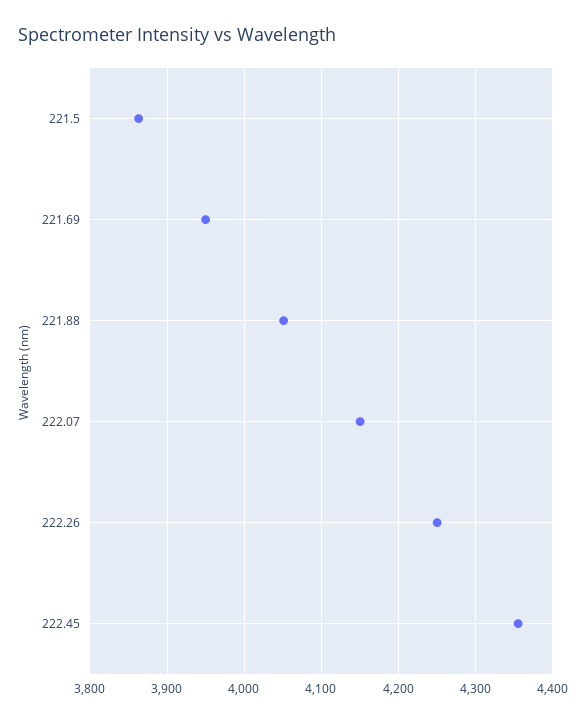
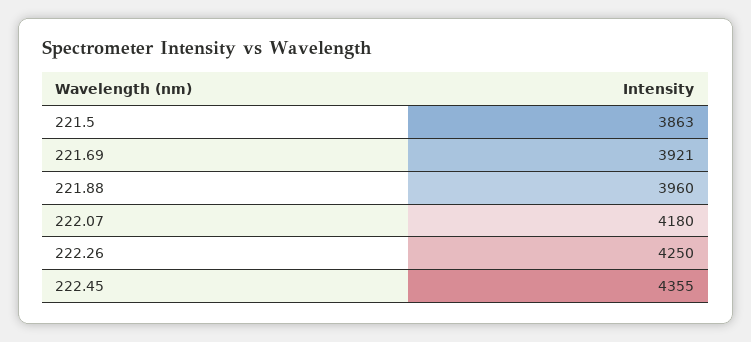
  {
    "221.5": 3863,
-   "221.69": 3950,
+   "221.69": 3921,
-   "221.88": 4050,
+   "221.88": 3960,
-   "222.07": 4150,
+   "222.07": 4180,
    "222.26": 4250,
    "222.45": 4355
  }

